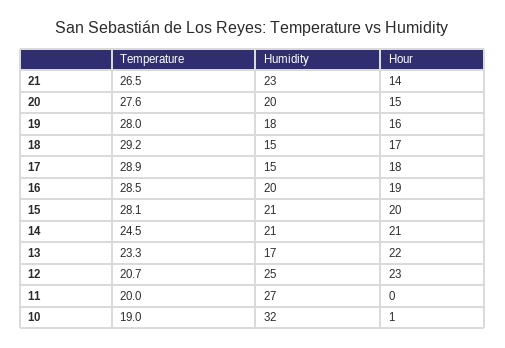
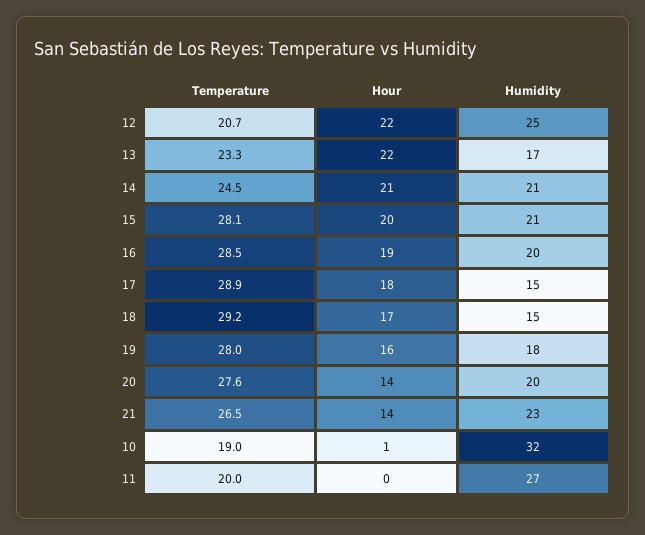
  {
    "Temperature": {
      "21": 26.5,
      "20": 27.6,
      "19": 28,
      "18": 29.2,
      "17": 28.9,
      "16": 28.5,
      "15": 28.1,
      "14": 24.5,
      "13": 23.3,
      "12": 20.7,
      "11": 20,
      "10": 19
    },
    "Humidity": {
      "21": 23,
      "20": 20,
      "19": 18,
      "18": 15,
      "17": 15,
      "16": 20,
      "15": 21,
      "14": 21,
      "13": 17,
      "12": 25,
      "11": 27,
      "10": 32
    },
    "Hour": {
      "21": 14,
-     "20": 15,
+     "20": 14,
      "19": 16,
      "18": 17,
      "17": 18,
      "16": 19,
      "15": 20,
      "14": 21,
      "13": 22,
-     "12": 23,
+     "12": 22,
      "11": 0,
      "10": 1
    }
  }

